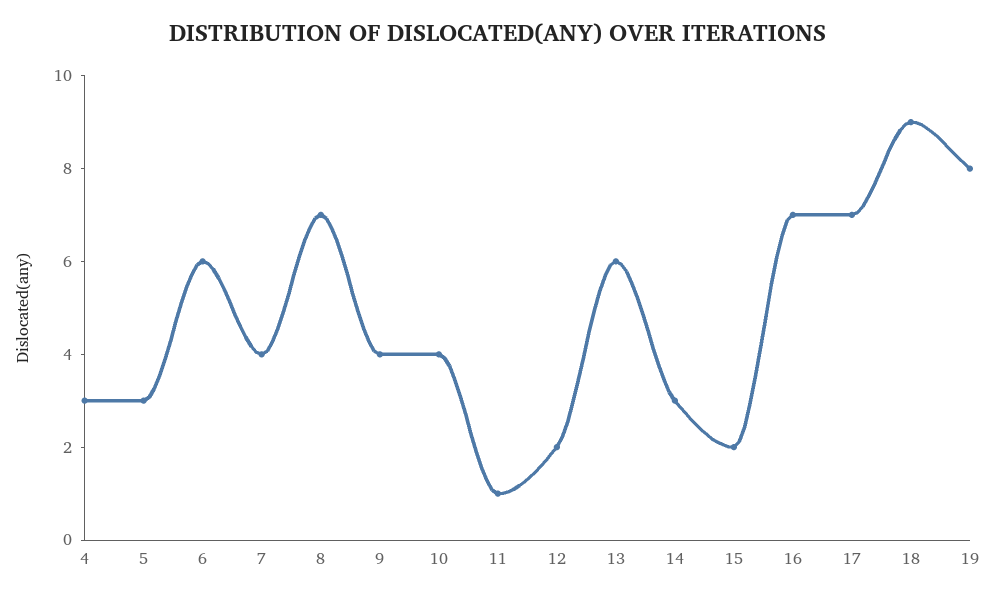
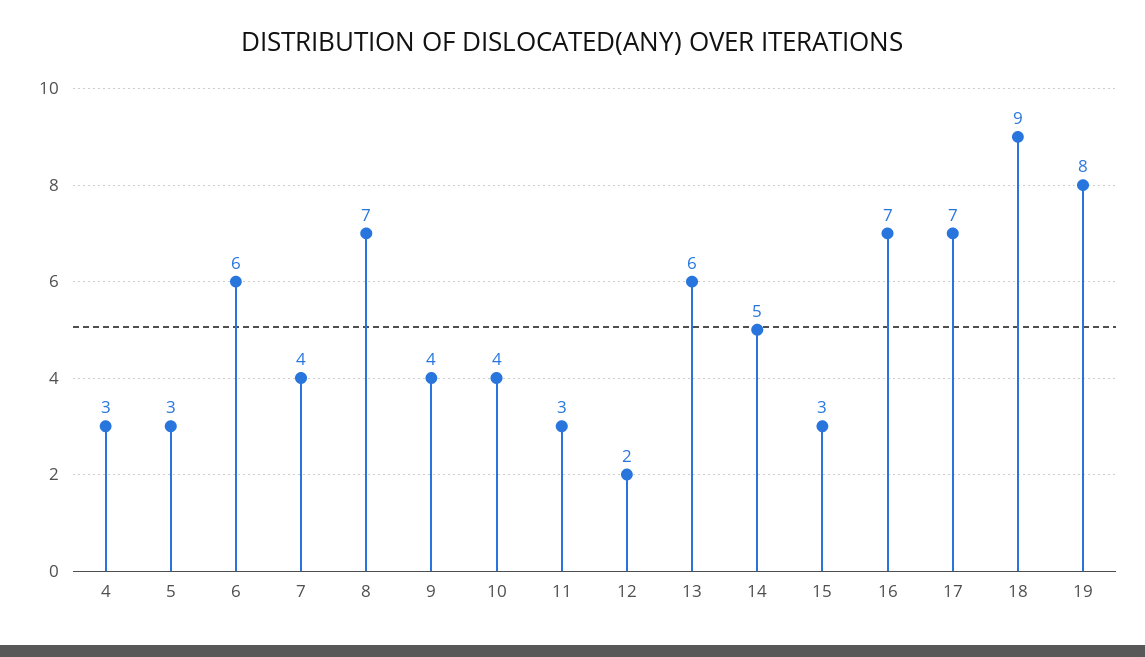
  {
    "4": 3,
    "5": 3,
    "6": 6,
    "7": 4,
    "8": 7,
    "9": 4,
    "10": 4,
-   "11": 1,
+   "11": 3,
    "12": 2,
    "13": 6,
-   "14": 3,
+   "14": 5,
-   "15": 2,
+   "15": 3,
    "16": 7,
    "17": 7,
    "18": 9,
    "19": 8
  }

